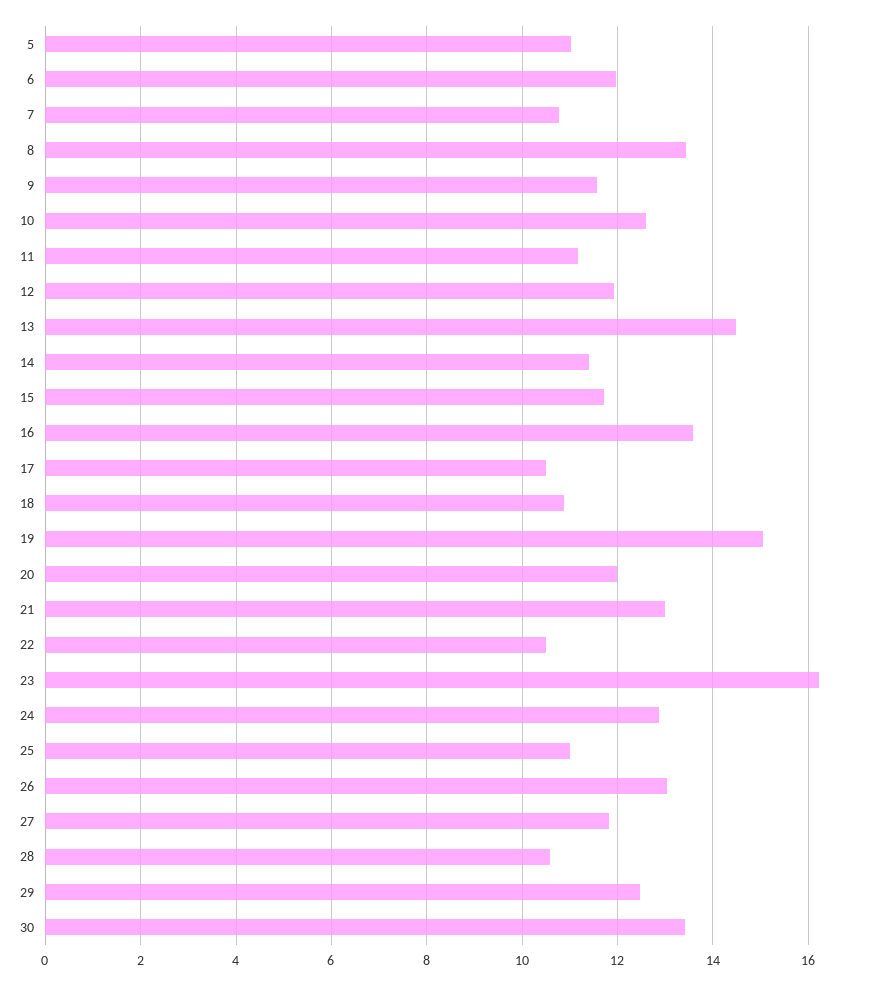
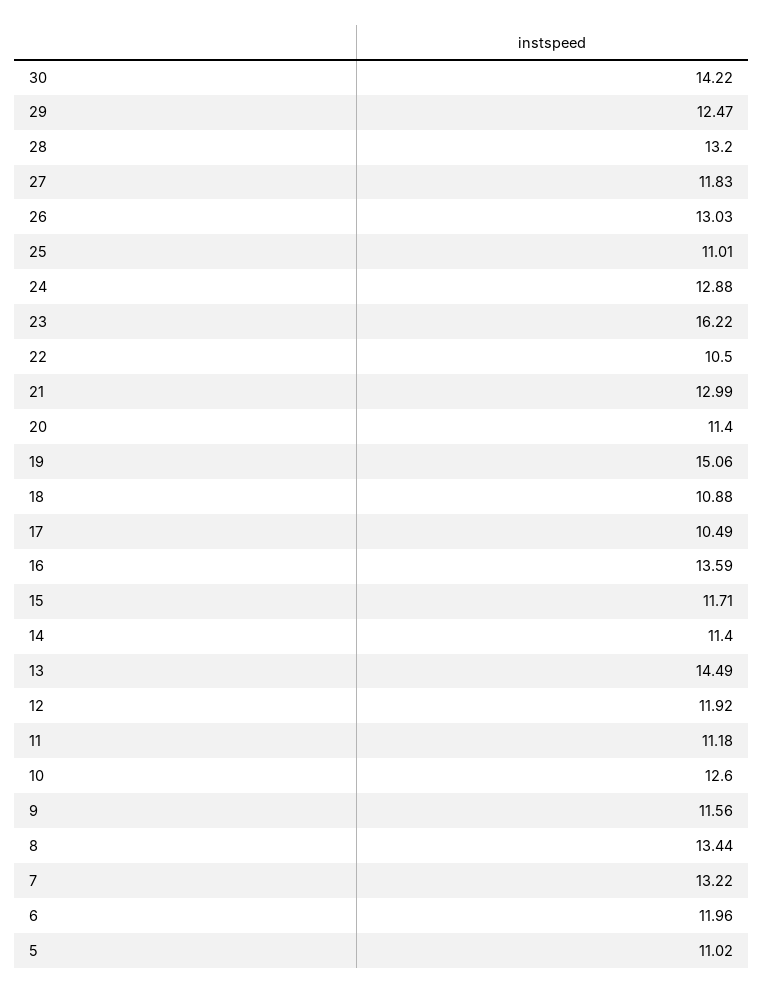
  {
    "5": 11.02,
    "6": 11.96,
-   "7": 10.8,
+   "7": 13.22,
    "8": 13.44,
    "9": 11.56,
    "10": 12.6,
    "11": 11.18,
    "12": 11.92,
    "13": 14.49,
    "14": 11.4,
    "15": 11.71,
    "16": 13.59,
    "17": 10.49,
    "18": 10.88,
    "19": 15.06,
-   "20": 12,
+   "20": 11.4,
    "21": 12.99,
    "22": 10.5,
    "23": 16.22,
    "24": 12.88,
    "25": 11.01,
    "26": 13.03,
    "27": 11.83,
-   "28": 10.6,
+   "28": 13.2,
    "29": 12.47,
-   "30": 13.4
+   "30": 14.22
  }

